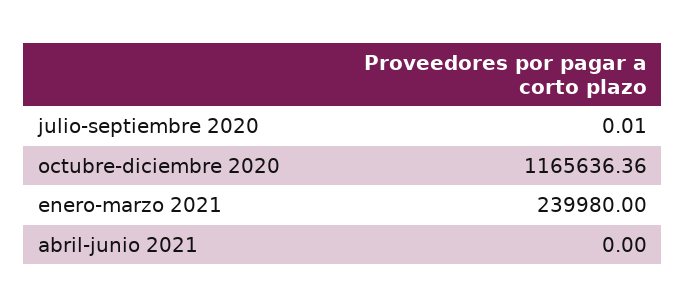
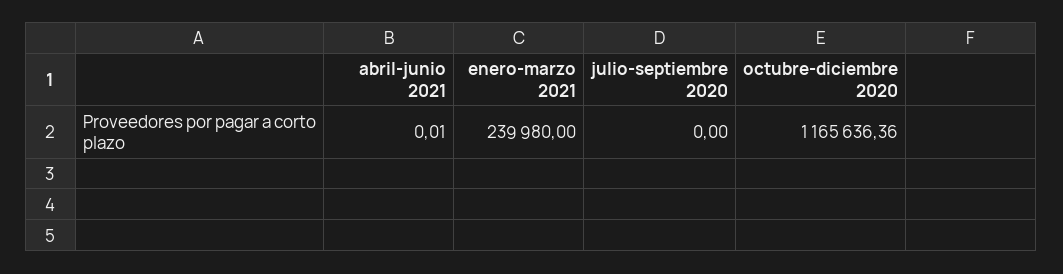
  {
-   "julio-septiembre 2020": 0.01,
+   "julio-septiembre 2020": 0,
    "octubre-diciembre 2020": 1165636.36,
    "enero-marzo 2021": 239980,
-   "abril-junio 2021": 0
+   "abril-junio 2021": 0.01
  }

